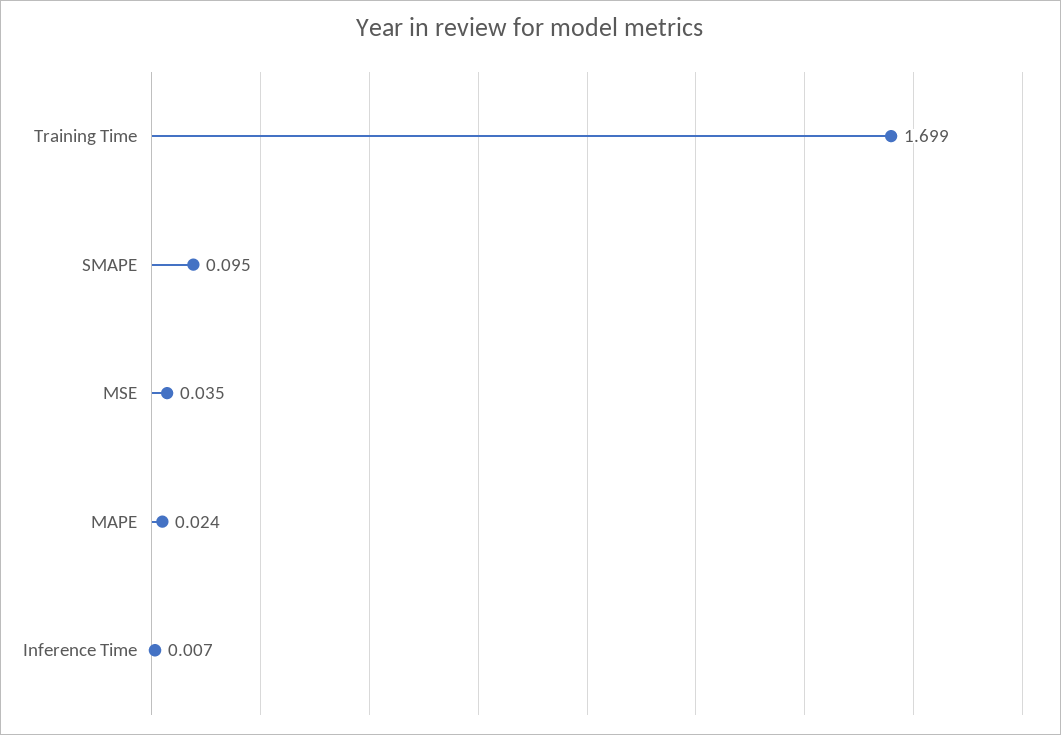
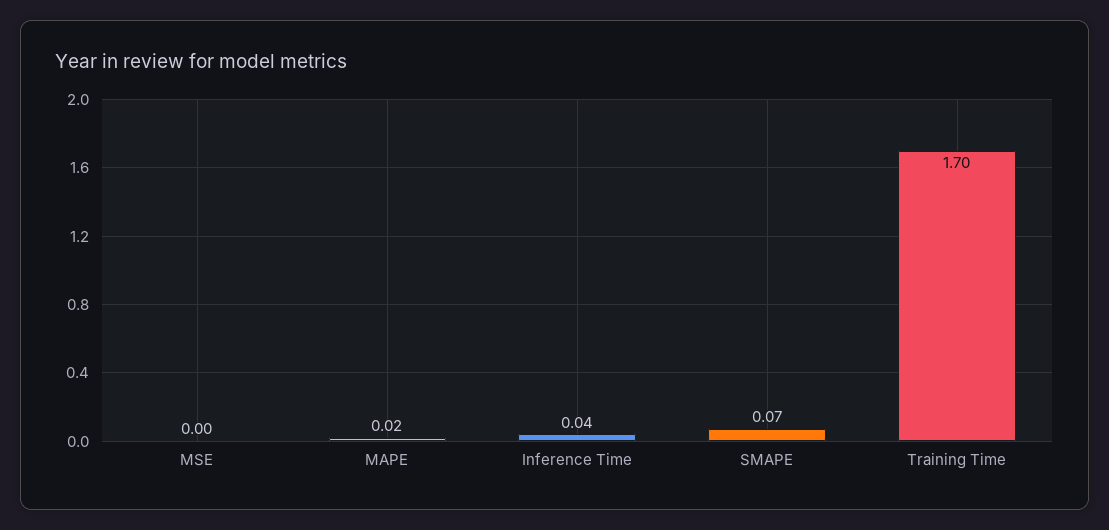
  {
    "Training Time": 1.699,
-   "SMAPE": 0.095,
+   "SMAPE": 0.07,
-   "MSE": 0.035,
+   "MSE": 0,
    "MAPE": 0.024,
-   "Inference Time": 0.007
+   "Inference Time": 0.04
  }

